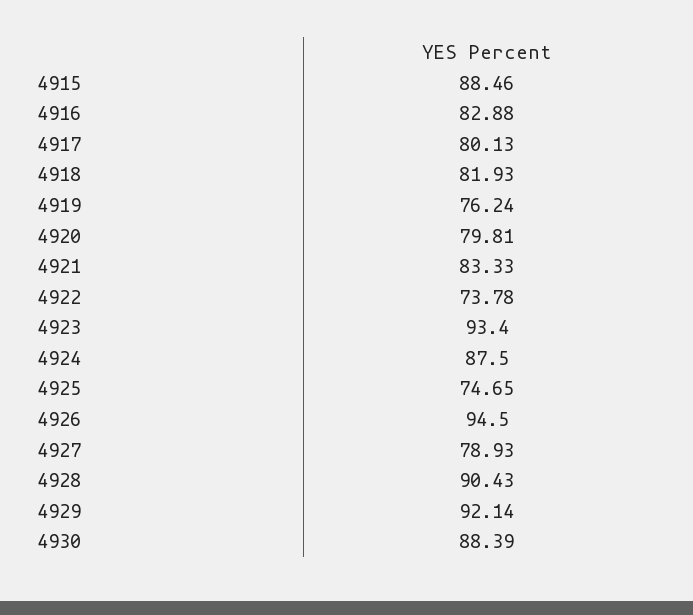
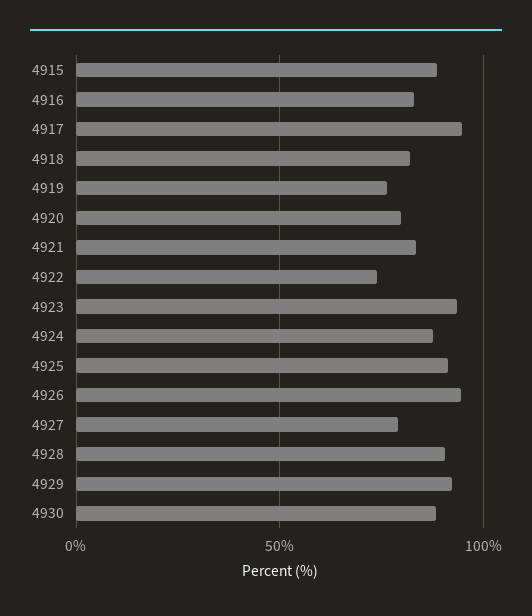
  {
    "4915": 88.46,
    "4916": 82.88,
-   "4917": 80.13,
+   "4917": 95,
    "4918": 81.93,
    "4919": 76.24,
    "4920": 79.81,
    "4921": 83.33,
    "4922": 73.78,
    "4923": 93.4,
    "4924": 87.5,
-   "4925": 74.65,
+   "4925": 90,
    "4926": 94.5,
    "4927": 78.93,
    "4928": 90.43,
    "4929": 92.14,
    "4930": 88.39
  }

